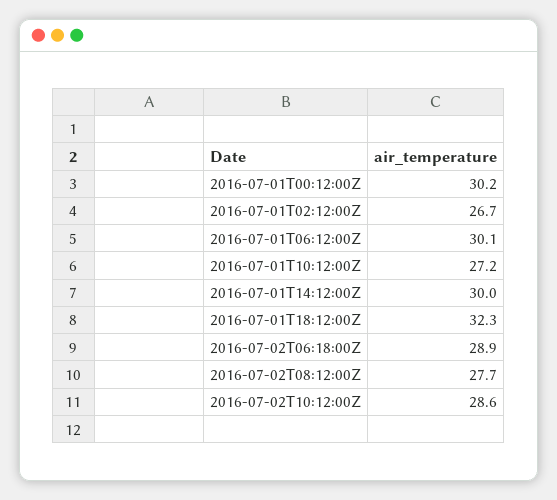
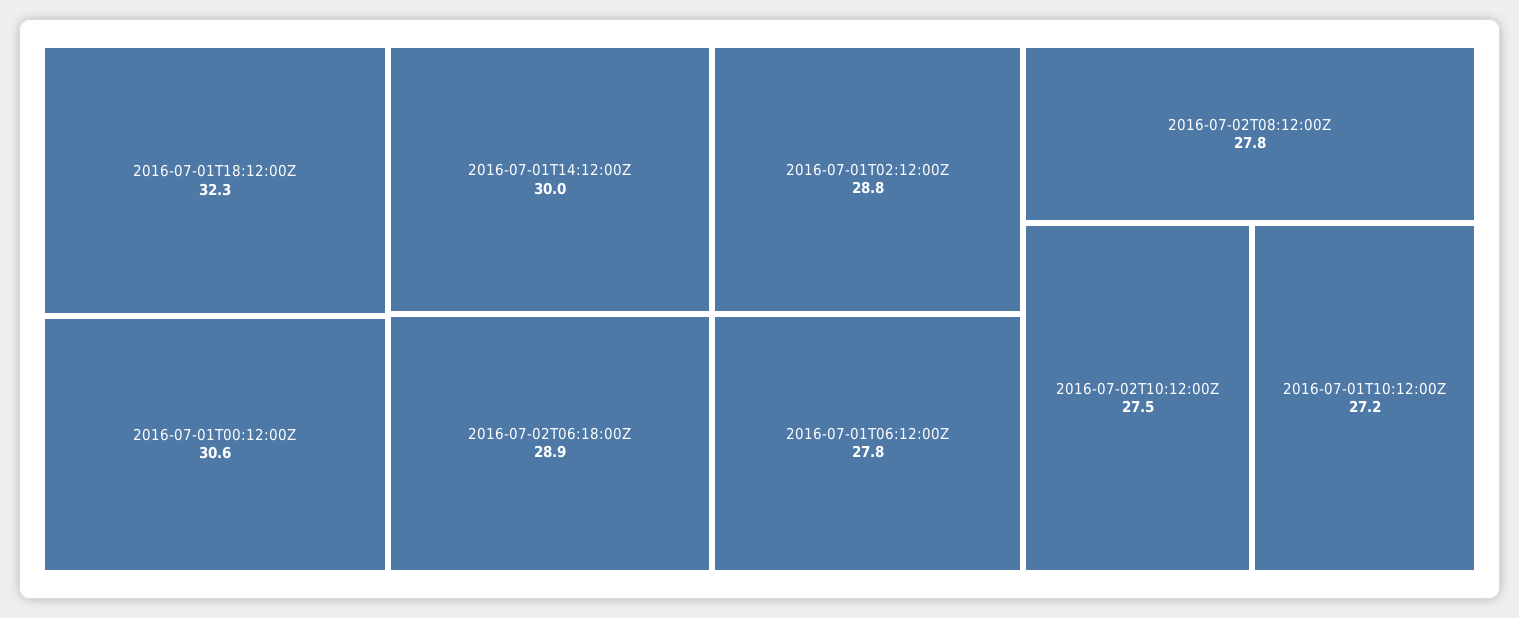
  {
-   "2016-07-01T00:12:00Z": 30.2,
+   "2016-07-01T00:12:00Z": 30.6,
-   "2016-07-01T02:12:00Z": 26.7,
+   "2016-07-01T02:12:00Z": 28.8,
-   "2016-07-01T06:12:00Z": 30.1,
+   "2016-07-01T06:12:00Z": 27.8,
    "2016-07-01T10:12:00Z": 27.2,
    "2016-07-01T14:12:00Z": 30,
    "2016-07-01T18:12:00Z": 32.3,
    "2016-07-02T06:18:00Z": 28.9,
-   "2016-07-02T08:12:00Z": 27.7,
+   "2016-07-02T08:12:00Z": 27.8,
-   "2016-07-02T10:12:00Z": 28.6
+   "2016-07-02T10:12:00Z": 27.5
  }

